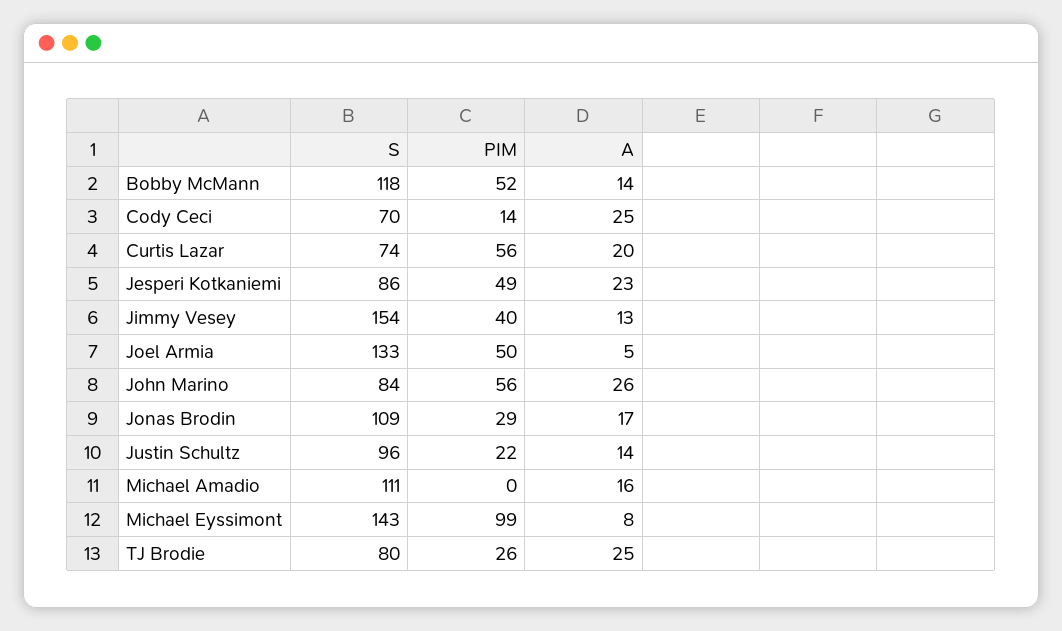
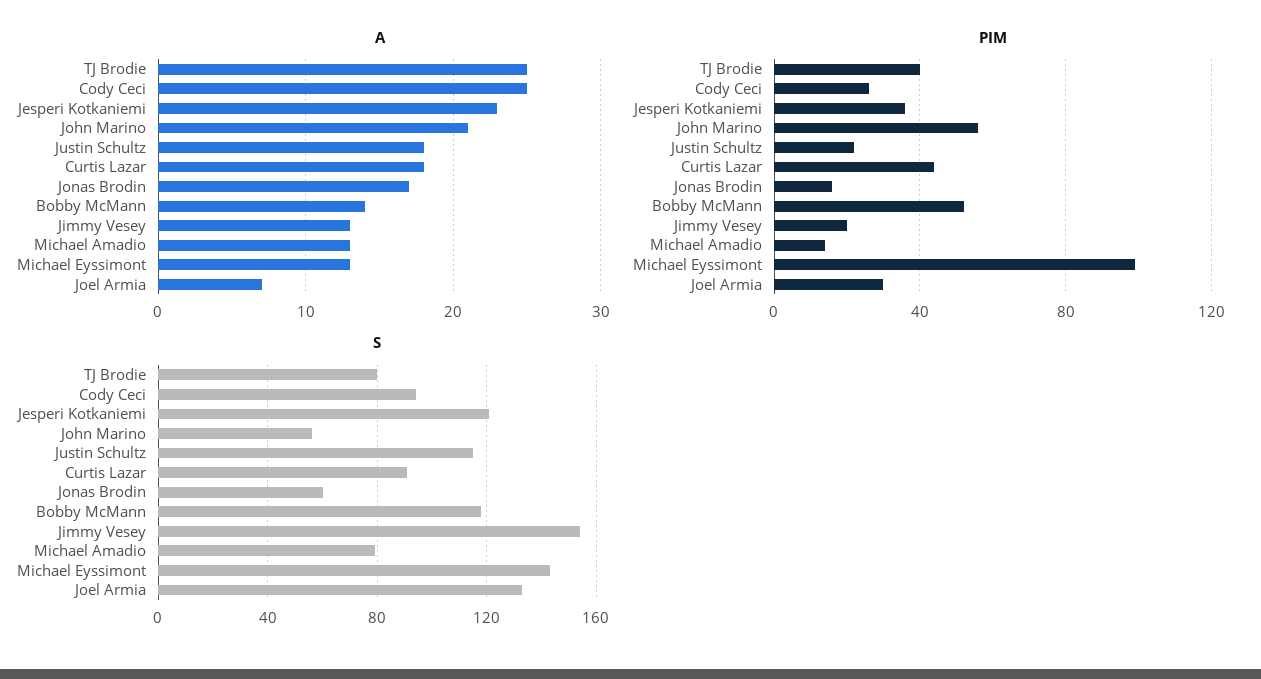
  {
    "S": {
      "Bobby McMann": 118,
-     "Cody Ceci": 70,
+     "Cody Ceci": 95,
-     "Curtis Lazar": 74,
+     "Curtis Lazar": 90,
-     "Jesperi Kotkaniemi": 86,
+     "Jesperi Kotkaniemi": 120,
      "Jimmy Vesey": 154,
      "Joel Armia": 133,
-     "John Marino": 84,
+     "John Marino": 55,
-     "Jonas Brodin": 109,
+     "Jonas Brodin": 60,
-     "Justin Schultz": 96,
+     "Justin Schultz": 115,
-     "Michael Amadio": 111,
+     "Michael Amadio": 80,
      "Michael Eyssimont": 143,
      "TJ Brodie": 80
    },
    "PIM": {
      "Bobby McMann": 52,
-     "Cody Ceci": 14,
+     "Cody Ceci": 25,
-     "Curtis Lazar": 56,
+     "Curtis Lazar": 45,
-     "Jesperi Kotkaniemi": 49,
+     "Jesperi Kotkaniemi": 35,
-     "Jimmy Vesey": 40,
+     "Jimmy Vesey": 20,
-     "Joel Armia": 50,
+     "Joel Armia": 30,
      "John Marino": 56,
-     "Jonas Brodin": 29,
+     "Jonas Brodin": 15,
      "Justin Schultz": 22,
-     "Michael Amadio": 0,
+     "Michael Amadio": 15,
      "Michael Eyssimont": 99,
-     "TJ Brodie": 26
+     "TJ Brodie": 40
    },
    "A": {
      "Bobby McMann": 14,
      "Cody Ceci": 25,
-     "Curtis Lazar": 20,
+     "Curtis Lazar": 18,
      "Jesperi Kotkaniemi": 23,
      "Jimmy Vesey": 13,
-     "Joel Armia": 5,
+     "Joel Armia": 7,
-     "John Marino": 26,
+     "John Marino": 21,
      "Jonas Brodin": 17,
-     "Justin Schultz": 14,
+     "Justin Schultz": 18,
-     "Michael Amadio": 16,
+     "Michael Amadio": 13,
-     "Michael Eyssimont": 8,
+     "Michael Eyssimont": 13,
      "TJ Brodie": 25
    }
  }

